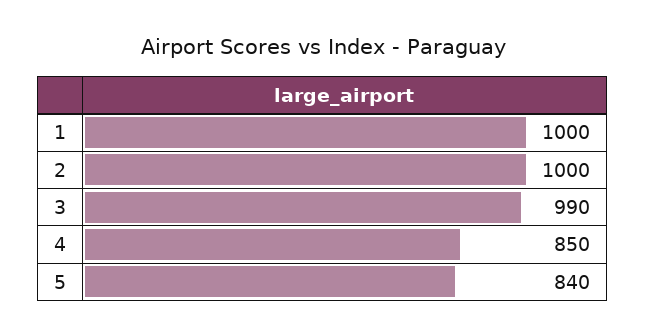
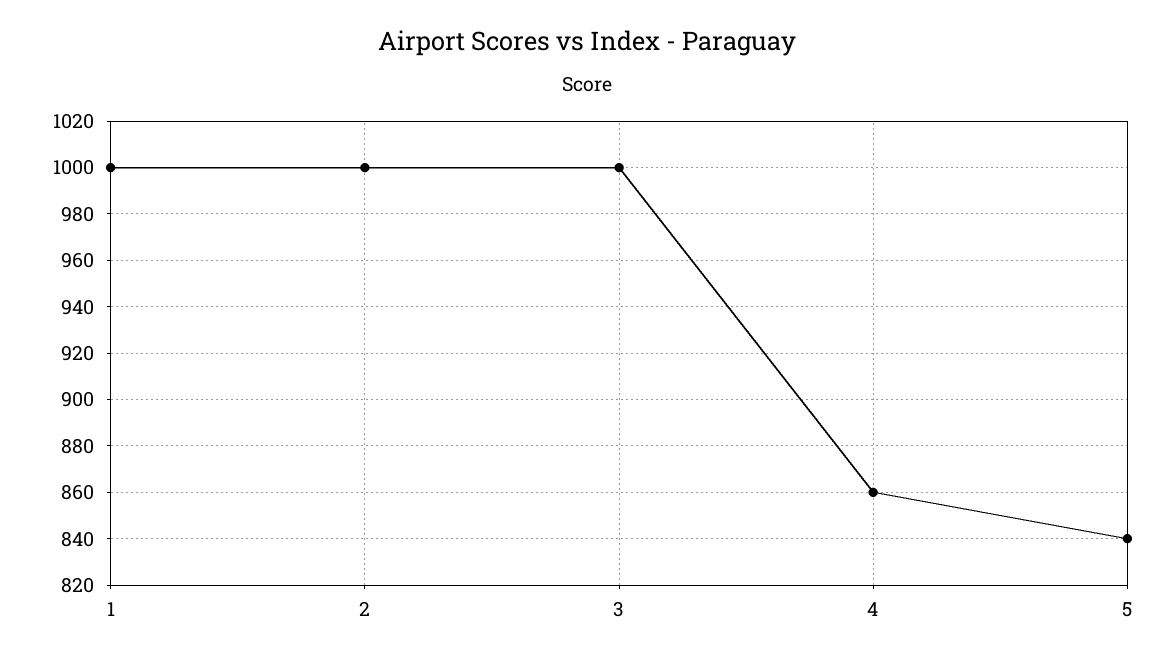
  {
    "1": 1000,
    "2": 1000,
-   "3": 990,
+   "3": 1000,
-   "4": 850,
+   "4": 860,
    "5": 840
  }

